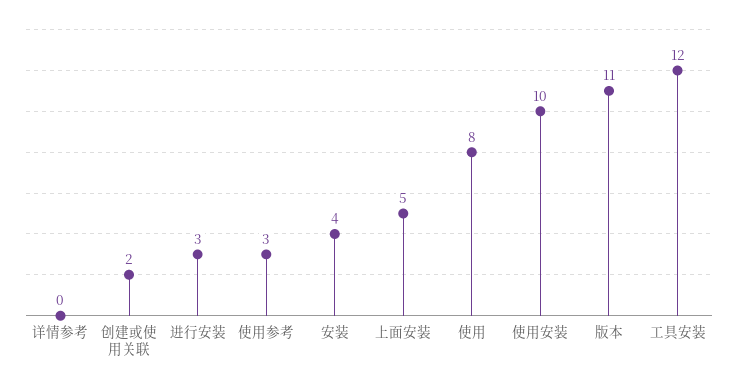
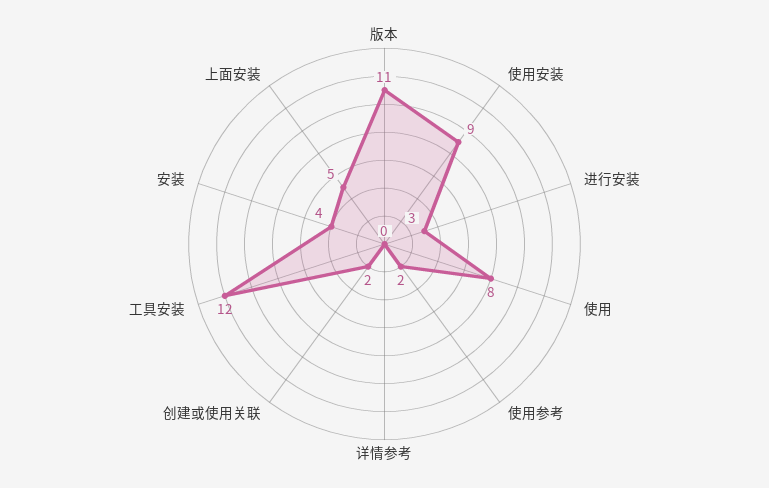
  {
    "详情参考": 0,
    "创建或使用关联": 2,
    "进行安装": 3,
-   "使用参考": 3,
+   "使用参考": 2,
    "安装": 4,
    "上面安装": 5,
    "使用": 8,
-   "使用安装": 10,
+   "使用安装": 9,
    "版本": 11,
    "工具安装": 12
  }

